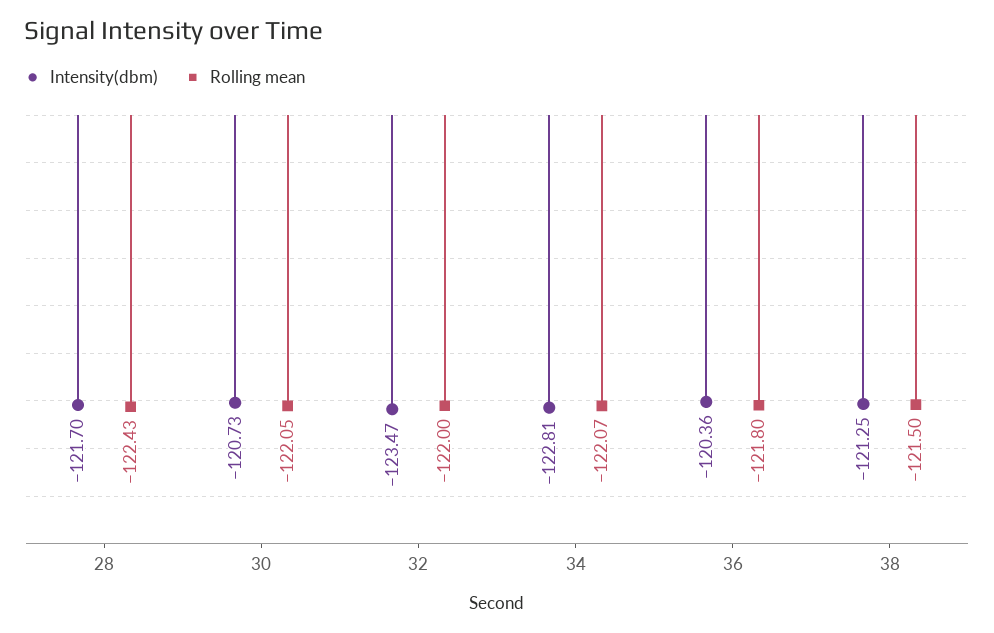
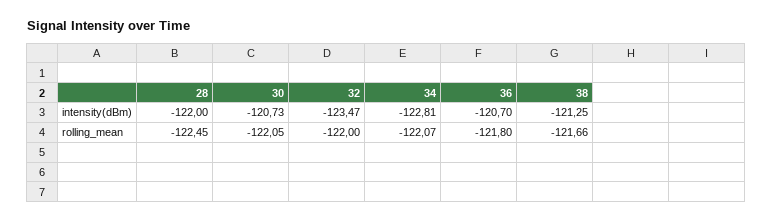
  {
    "Intensity(dbm)": {
-     "28": -121.7,
+     "28": -122,
      "30": -120.73,
      "32": -123.47,
      "34": -122.81,
-     "36": -120.36,
+     "36": -120.7,
      "38": -121.25
    },
    "Rolling mean": {
-     "28": -122.43,
+     "28": -122.45,
      "30": -122.05,
      "32": -122,
      "34": -122.07,
      "36": -121.8,
-     "38": -121.5
+     "38": -121.66
    }
  }

